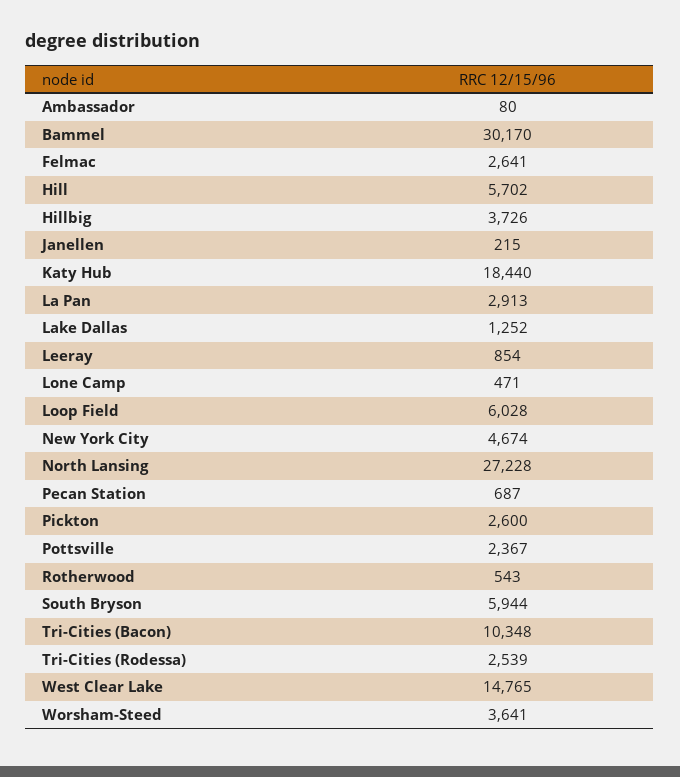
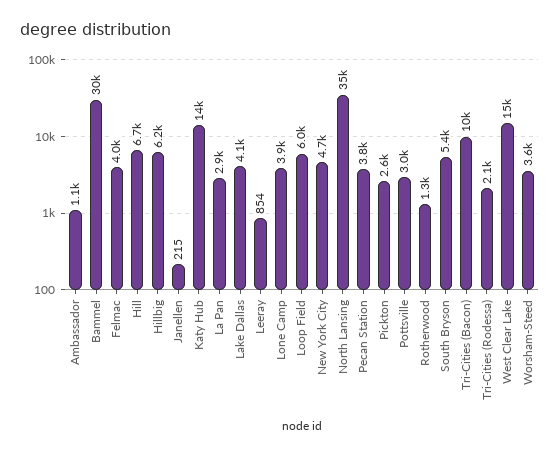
  {
-   "Ambassador": 80,
+   "Ambassador": 1100,
    "Bammel": 30170,
-   "Felmac": 2641,
+   "Felmac": 4000,
-   "Hill": 5702,
+   "Hill": 6700,
-   "Hillbig": 3726,
+   "Hillbig": 6200,
    "Janellen": 215,
-   "Katy Hub": 18440,
+   "Katy Hub": 14000,
    "La Pan": 2913,
-   "Lake Dallas": 1252,
+   "Lake Dallas": 4100,
    "Leeray": 854,
-   "Lone Camp": 471,
+   "Lone Camp": 3900,
    "Loop Field": 6028,
    "New York City": 4674,
-   "North Lansing": 27228,
+   "North Lansing": 35000,
-   "Pecan Station": 687,
+   "Pecan Station": 3800,
    "Pickton": 2600,
-   "Pottsville": 2367,
+   "Pottsville": 3000,
-   "Rotherwood": 543,
+   "Rotherwood": 1300,
-   "South Bryson": 5944,
+   "South Bryson": 5400,
    "Tri-Cities (Bacon)": 10348,
-   "Tri-Cities (Rodessa)": 2539,
+   "Tri-Cities (Rodessa)": 2100,
    "West Clear Lake": 14765,
    "Worsham-Steed": 3641
  }

